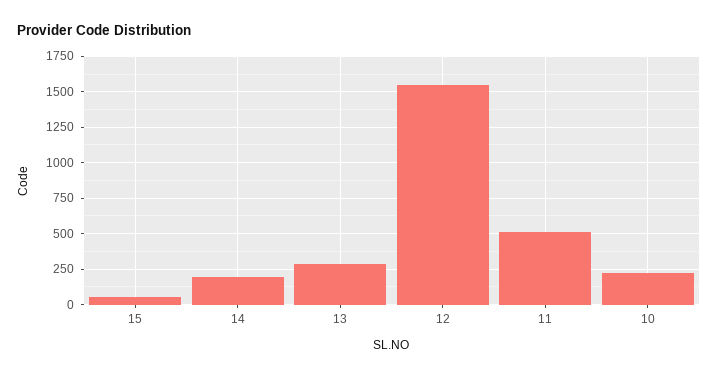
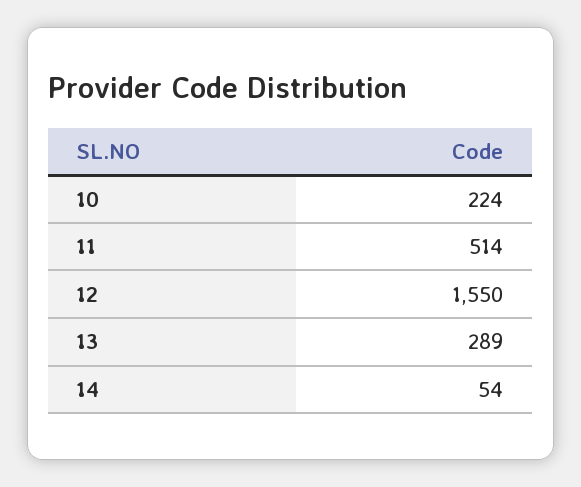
  {
-   "15": 50,
-   "14": 200,
+   "14": 54,
    "13": 289,
    "12": 1550,
    "11": 514,
    "10": 224
  }

